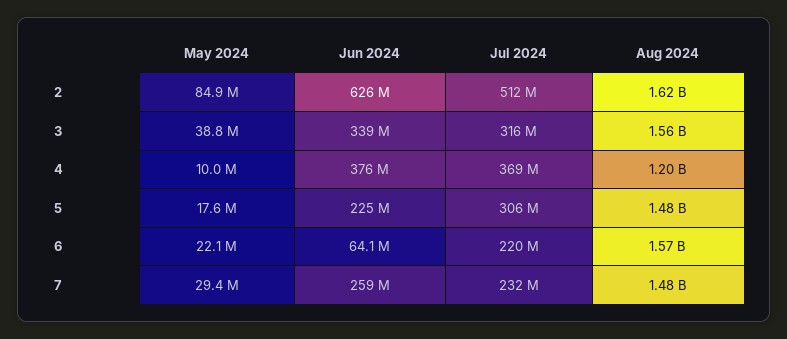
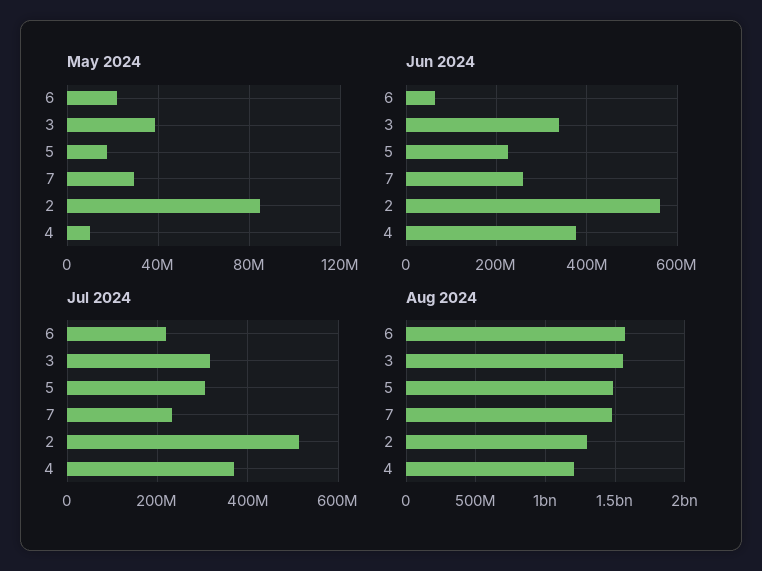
  {
    "May 2024": {
      "2": 84900000,
      "3": 38800000,
      "4": 10000000,
      "5": 17600000,
      "6": 22100000,
      "7": 29400000
    },
    "Jun 2024": {
-     "2": 626000000,
+     "2": 560000000,
      "3": 339000000,
      "4": 376000000,
      "5": 225000000,
      "6": 64100000,
      "7": 259000000
    },
    "Jul 2024": {
      "2": 512000000,
      "3": 316000000,
      "4": 369000000,
      "5": 306000000,
      "6": 220000000,
      "7": 232000000
    },
    "Aug 2024": {
-     "2": 1620000000,
+     "2": 1300000000,
      "3": 1560000000,
      "4": 1200000000,
      "5": 1480000000,
      "6": 1570000000,
      "7": 1480000000
    }
  }

